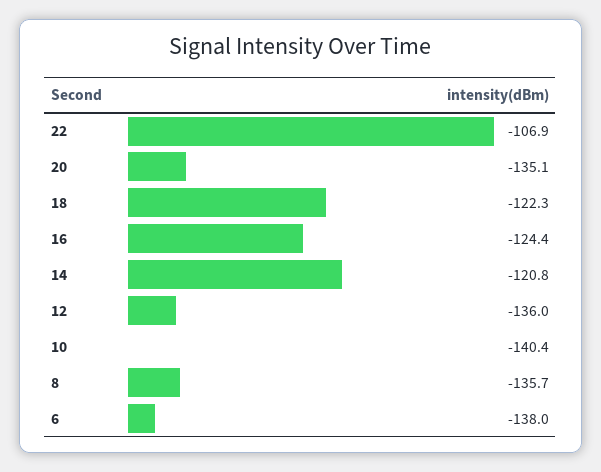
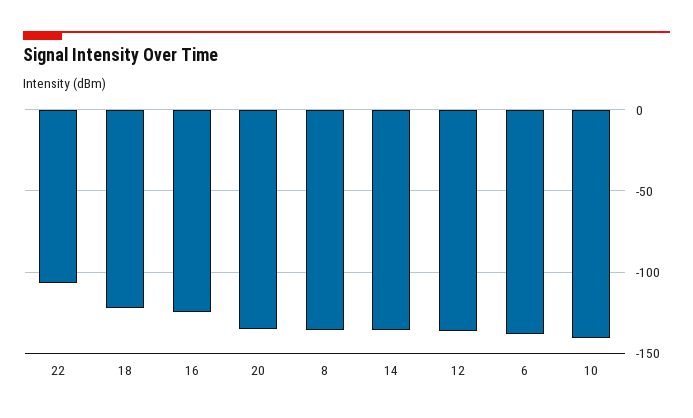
  {
    "22": -106.9,
    "20": -135.1,
    "18": -122.3,
    "16": -124.4,
-   "14": -120.8,
+   "14": -135,
    "12": -136,
    "10": -140.4,
    "8": -135.7,
    "6": -138
  }

